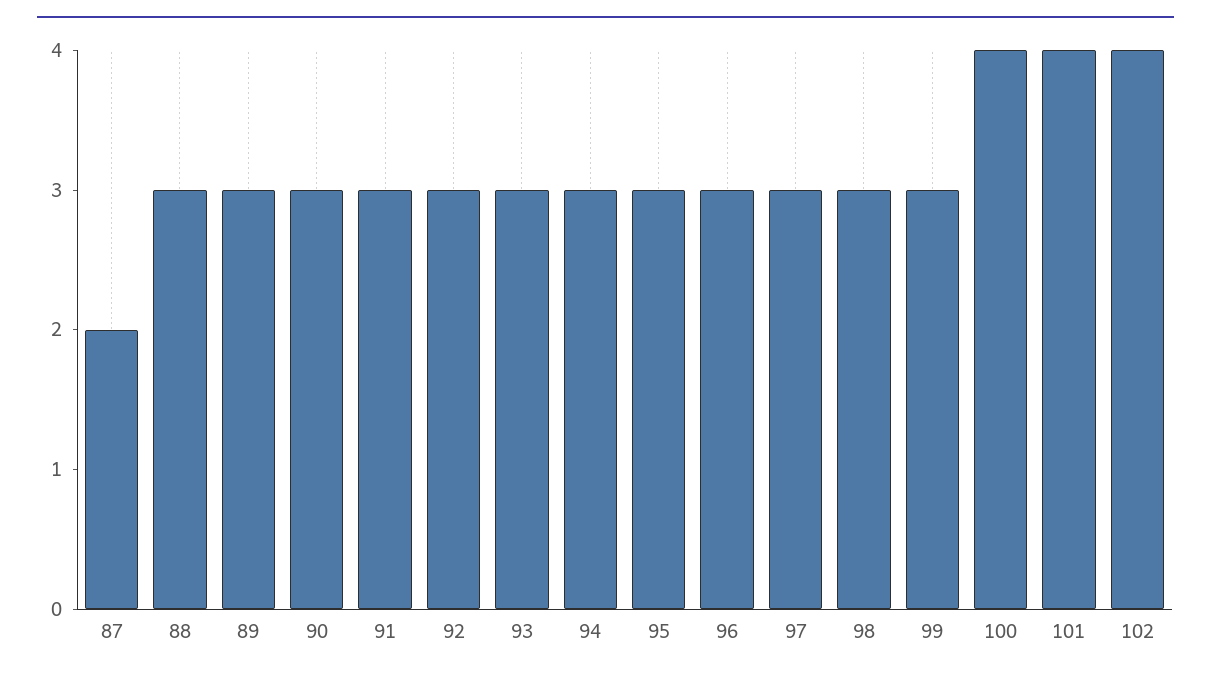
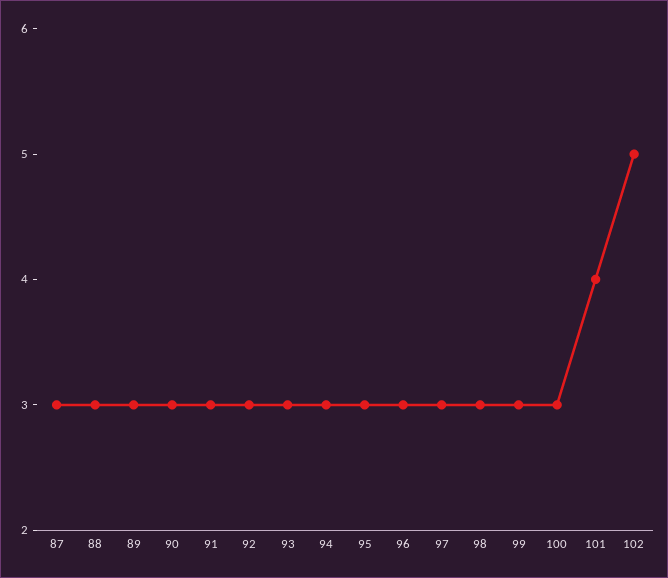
  {
-   "87": 2,
+   "87": 3,
    "88": 3,
    "89": 3,
    "90": 3,
    "91": 3,
    "92": 3,
    "93": 3,
    "94": 3,
    "95": 3,
    "96": 3,
    "97": 3,
    "98": 3,
    "99": 3,
-   "100": 4,
+   "100": 3,
    "101": 4,
-   "102": 4
+   "102": 5
  }

